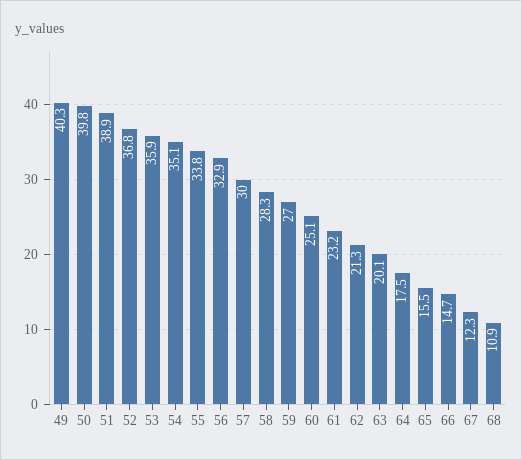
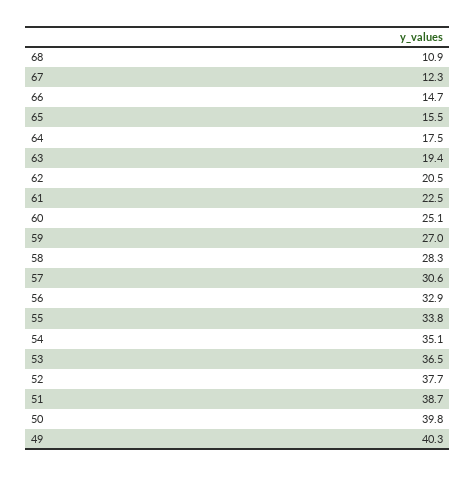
  {
    "49": 40.3,
    "50": 39.8,
-   "51": 38.9,
+   "51": 38.7,
-   "52": 36.8,
+   "52": 37.7,
-   "53": 35.9,
+   "53": 36.5,
    "54": 35.1,
    "55": 33.8,
    "56": 32.9,
-   "57": 30,
+   "57": 30.6,
    "58": 28.3,
    "59": 27,
    "60": 25.1,
-   "61": 23.2,
+   "61": 22.5,
-   "62": 21.3,
+   "62": 20.5,
-   "63": 20.1,
+   "63": 19.4,
    "64": 17.5,
    "65": 15.5,
    "66": 14.7,
    "67": 12.3,
    "68": 10.9
  }

